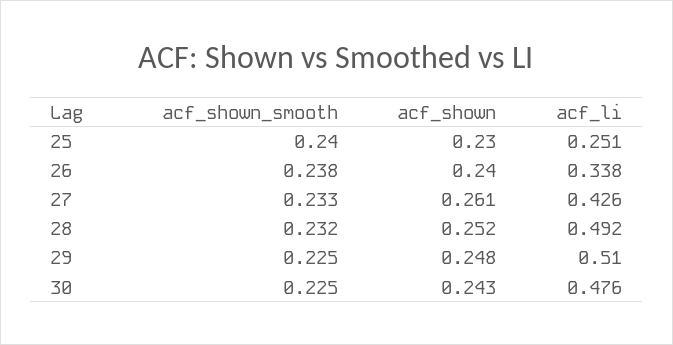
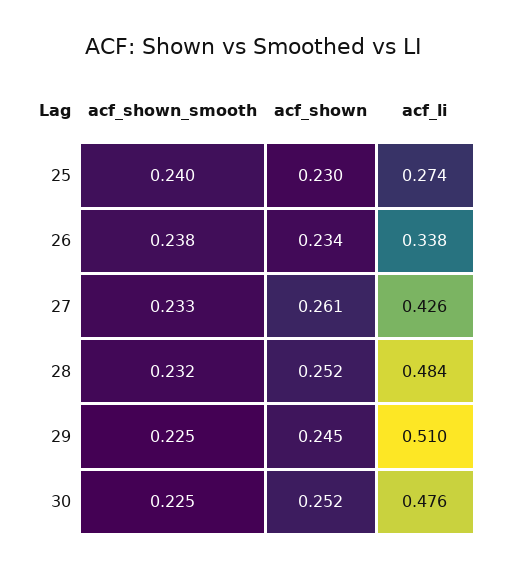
  {
    "acf_shown_smooth": {
      "25": 0.24,
      "26": 0.238,
      "27": 0.233,
      "28": 0.232,
      "29": 0.225,
      "30": 0.225
    },
    "acf_shown": {
      "25": 0.23,
-     "26": 0.24,
+     "26": 0.234,
      "27": 0.261,
      "28": 0.252,
-     "29": 0.248,
+     "29": 0.245,
-     "30": 0.243
+     "30": 0.252
    },
    "acf_li": {
-     "25": 0.251,
+     "25": 0.274,
      "26": 0.338,
      "27": 0.426,
-     "28": 0.492,
+     "28": 0.484,
      "29": 0.51,
      "30": 0.476
    }
  }

